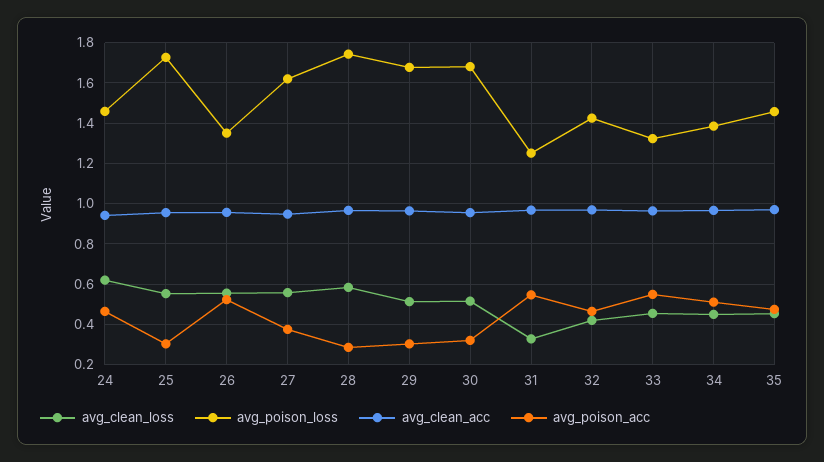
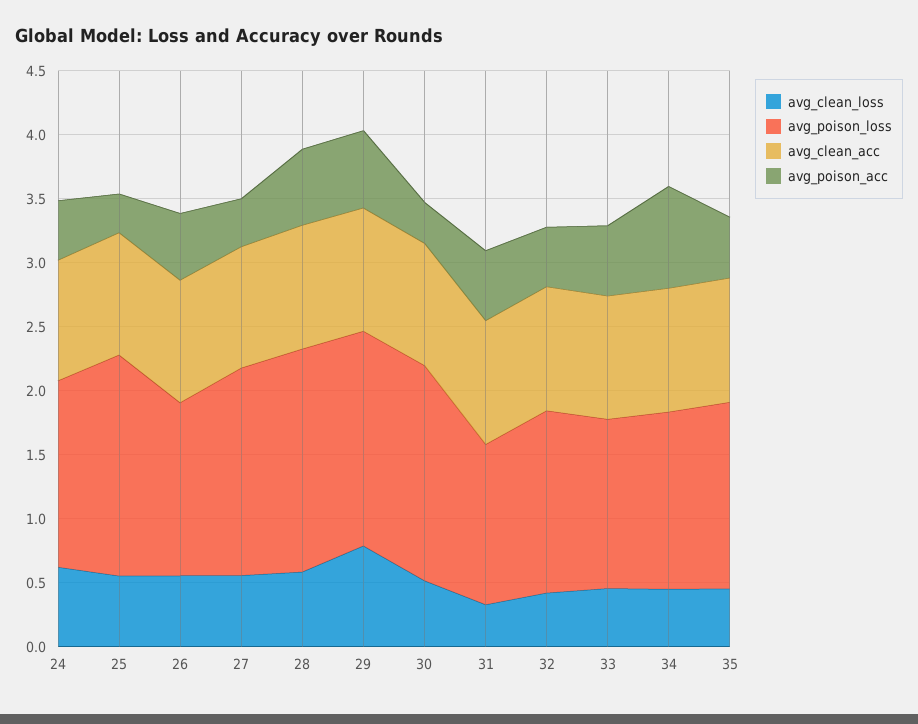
  {
    "avg_clean_loss": {
      "24": 0.6,
      "25": 0.55,
      "26": 0.55,
      "27": 0.55,
      "28": 0.6,
-     "29": 0.5,
+     "29": 0.8,
      "30": 0.5,
      "31": 0.35,
      "32": 0.4,
      "33": 0.45,
      "34": 0.45,
      "35": 0.45
    },
    "avg_poison_loss": {
      "24": 1.45,
      "25": 1.75,
      "26": 1.35,
      "27": 1.6,
      "28": 1.75,
      "29": 1.7,
      "30": 1.7,
      "31": 1.25,
      "32": 1.4,
      "33": 1.3,
      "34": 1.4,
      "35": 1.45
    },
    "avg_clean_acc": {
      "24": 0.95,
      "25": 0.95,
      "26": 0.95,
      "27": 0.95,
      "28": 0.95,
      "29": 0.95,
      "30": 0.95,
      "31": 0.95,
      "32": 0.95,
      "33": 0.95,
      "34": 0.95,
      "35": 0.95
    },
    "avg_poison_acc": {
      "24": 0.45,
      "25": 0.3,
      "26": 0.5,
      "27": 0.4,
-     "28": 0.3,
+     "28": 0.6,
-     "29": 0.3,
+     "29": 0.6,
      "30": 0.3,
      "31": 0.55,
      "32": 0.45,
      "33": 0.55,
-     "34": 0.5,
+     "34": 0.8,
      "35": 0.45
    }
  }

